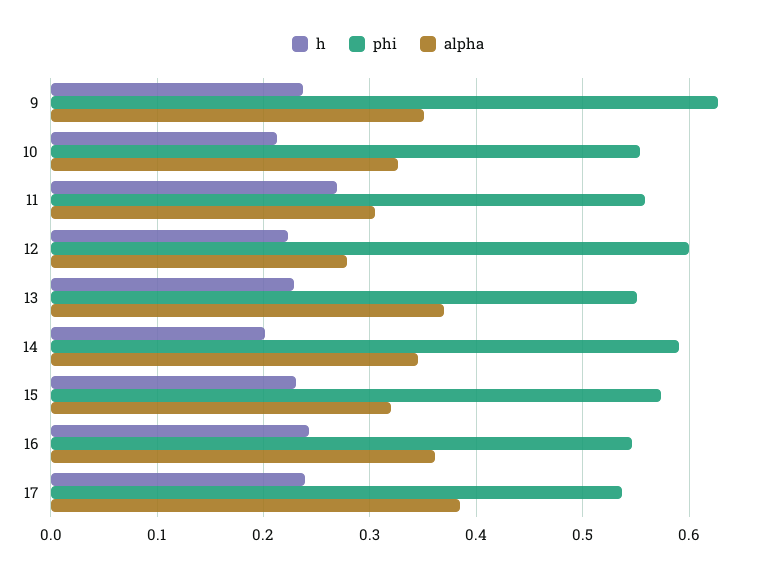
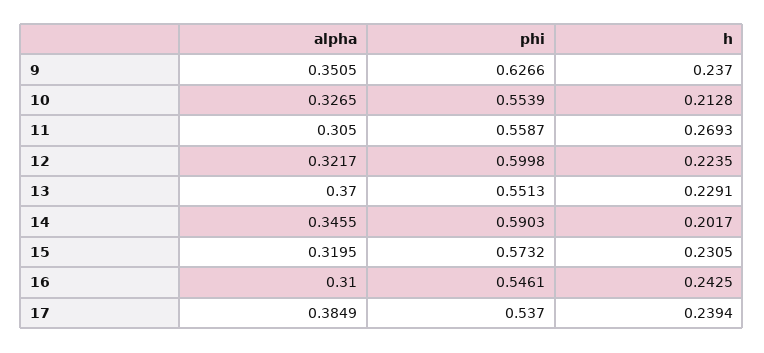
  {
    "h": {
      "9": 0.237,
      "10": 0.2128,
      "11": 0.2693,
      "12": 0.2235,
      "13": 0.2291,
      "14": 0.2017,
      "15": 0.2305,
      "16": 0.2425,
      "17": 0.2394
    },
    "phi": {
      "9": 0.6266,
      "10": 0.5539,
      "11": 0.5587,
      "12": 0.5998,
      "13": 0.5513,
      "14": 0.5903,
      "15": 0.5732,
      "16": 0.5461,
      "17": 0.537
    },
    "alpha": {
      "9": 0.3505,
      "10": 0.3265,
      "11": 0.305,
-     "12": 0.28,
+     "12": 0.3217,
      "13": 0.37,
      "14": 0.3455,
      "15": 0.3195,
-     "16": 0.36,
+     "16": 0.31,
      "17": 0.3849
    }
  }

